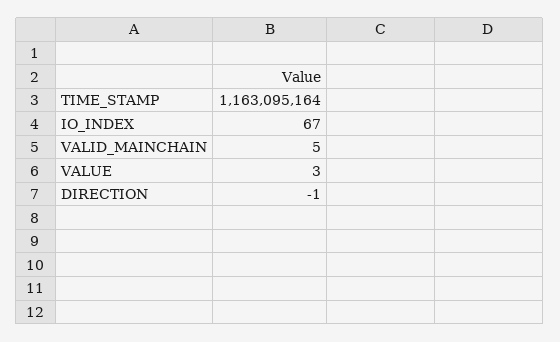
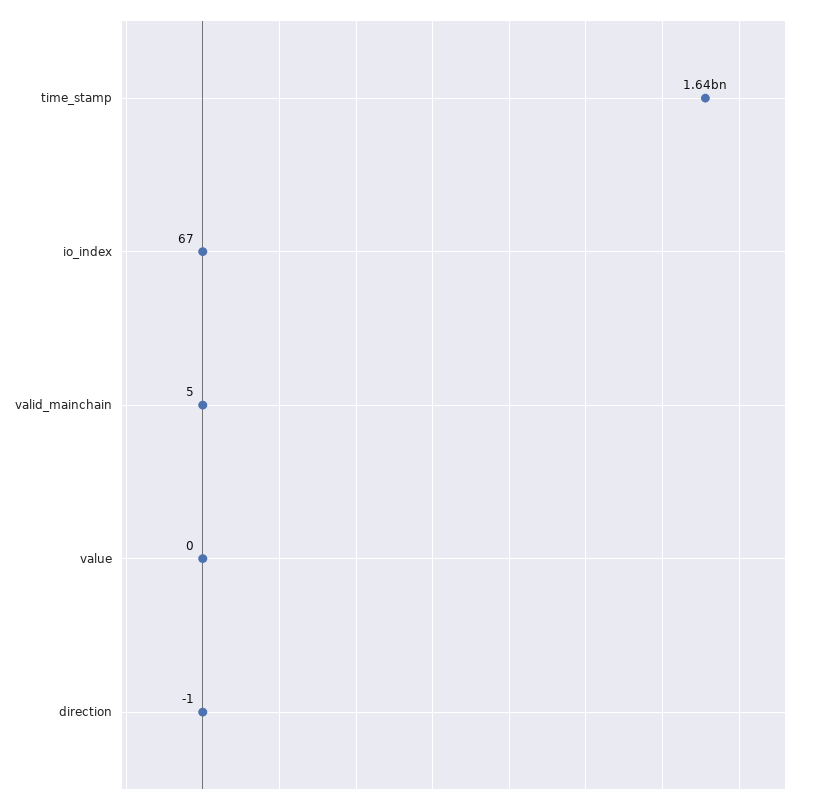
  {
-   "TIME_STAMP": 1163095164,
+   "TIME_STAMP": 1640000000,
    "IO_INDEX": 67,
    "VALID_MAINCHAIN": 5,
-   "VALUE": 3,
+   "VALUE": 0,
    "DIRECTION": -1
  }

